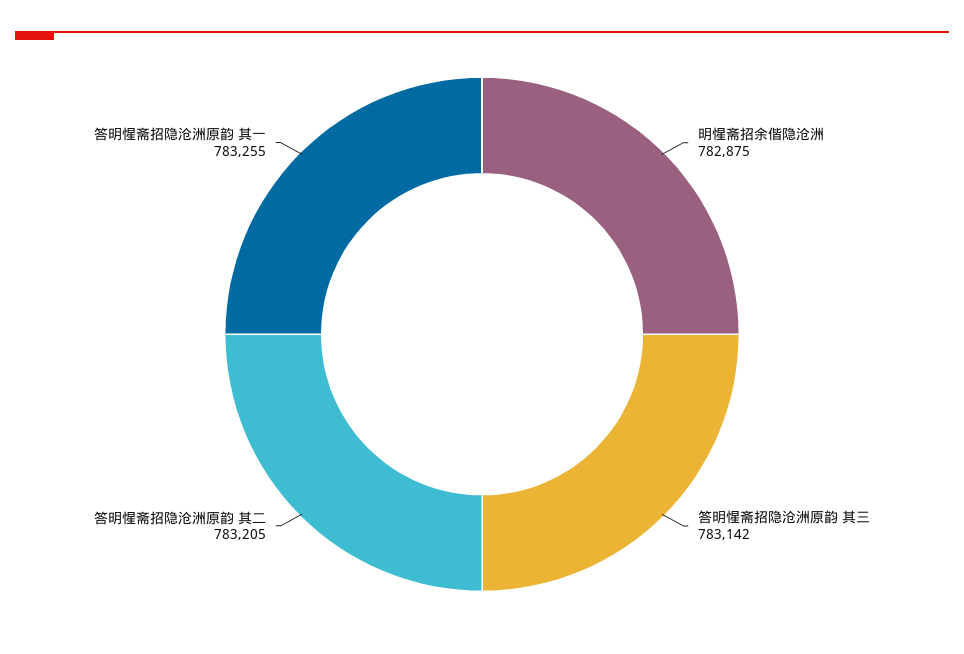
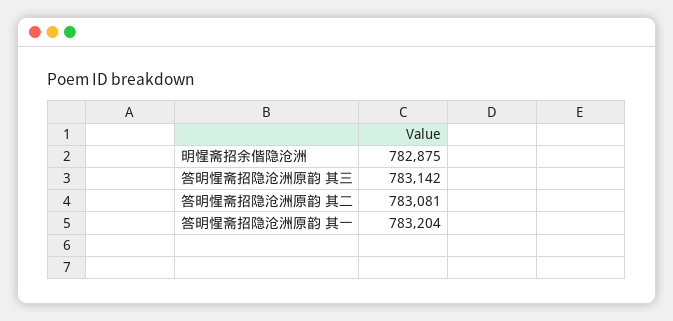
  {
    "明惺斋招余偕隐沧洲": 782875,
    "答明惺斋招隐沧洲原韵 其三": 783142,
-   "答明惺斋招隐沧洲原韵 其二": 783205,
+   "答明惺斋招隐沧洲原韵 其二": 783081,
-   "答明惺斋招隐沧洲原韵 其一": 783255
+   "答明惺斋招隐沧洲原韵 其一": 783204
  }

